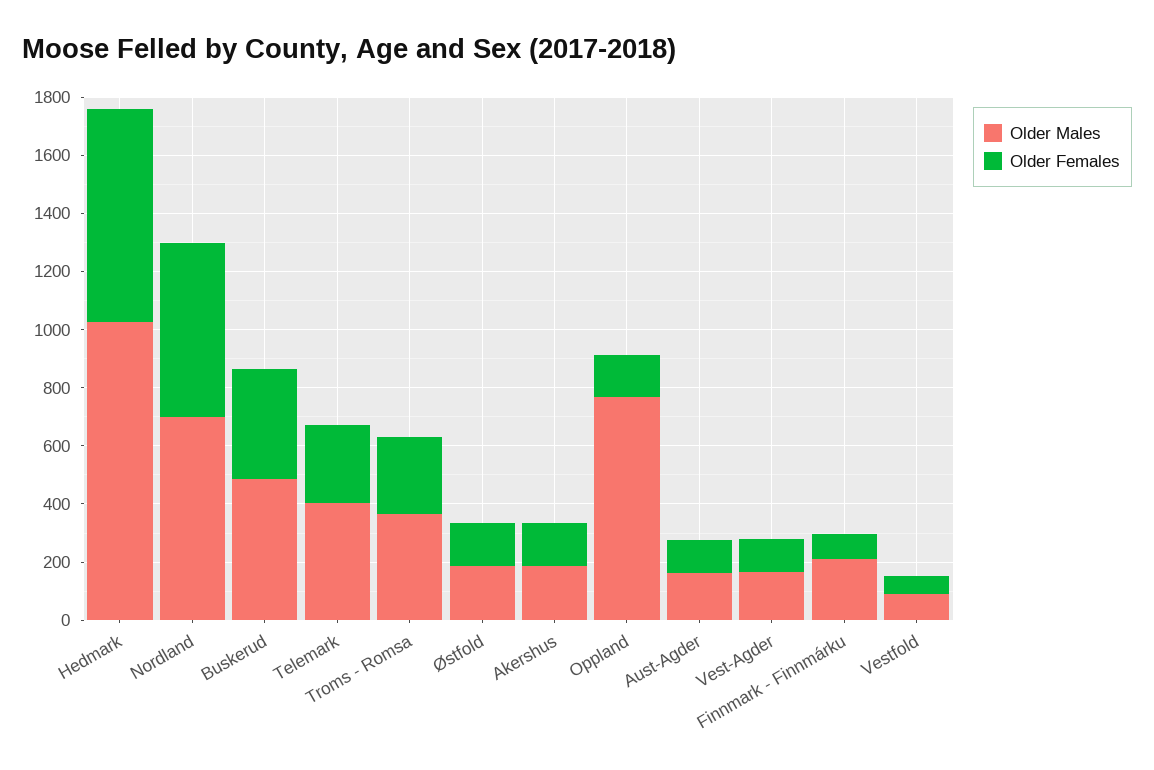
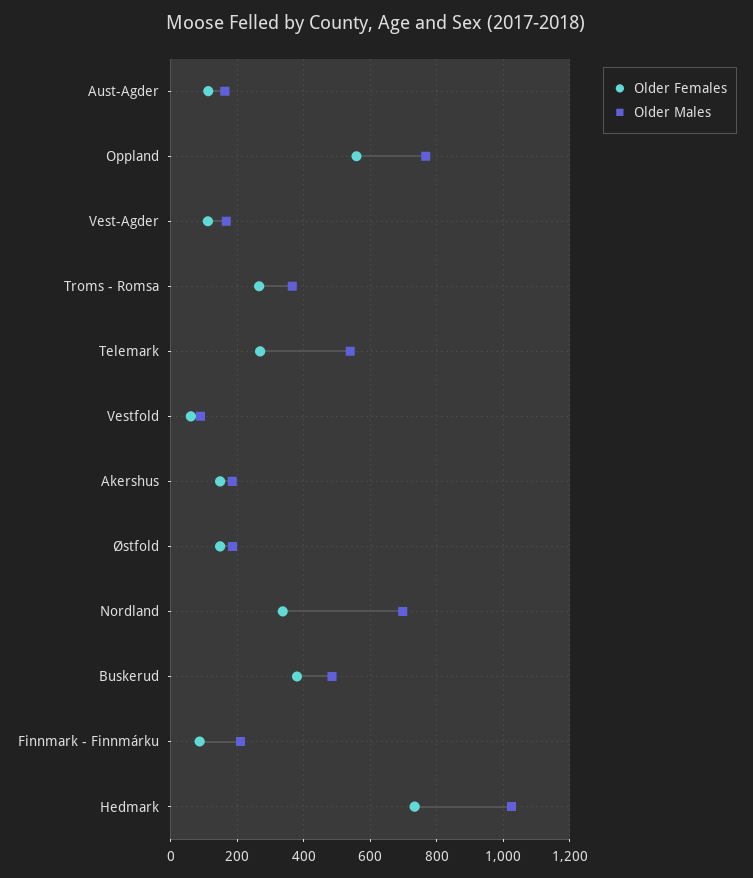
  {
    "Older Males": {
      "Hedmark": 1020,
      "Nordland": 700,
      "Buskerud": 480,
-     "Telemark": 400,
+     "Telemark": 540,
      "Troms - Romsa": 360,
      "Østfold": 180,
      "Akershus": 180,
      "Oppland": 760,
      "Aust-Agder": 160,
      "Vest-Agder": 160,
      "Finnmark - Finnmárku": 220,
      "Vestfold": 100
    },
    "Older Females": {
      "Hedmark": 740,
-     "Nordland": 600,
+     "Nordland": 340,
      "Buskerud": 380,
      "Telemark": 260,
      "Troms - Romsa": 260,
      "Østfold": 140,
      "Akershus": 140,
-     "Oppland": 150,
+     "Oppland": 560,
      "Aust-Agder": 120,
      "Vest-Agder": 120,
      "Finnmark - Finnmárku": 80,
      "Vestfold": 60
    }
  }

